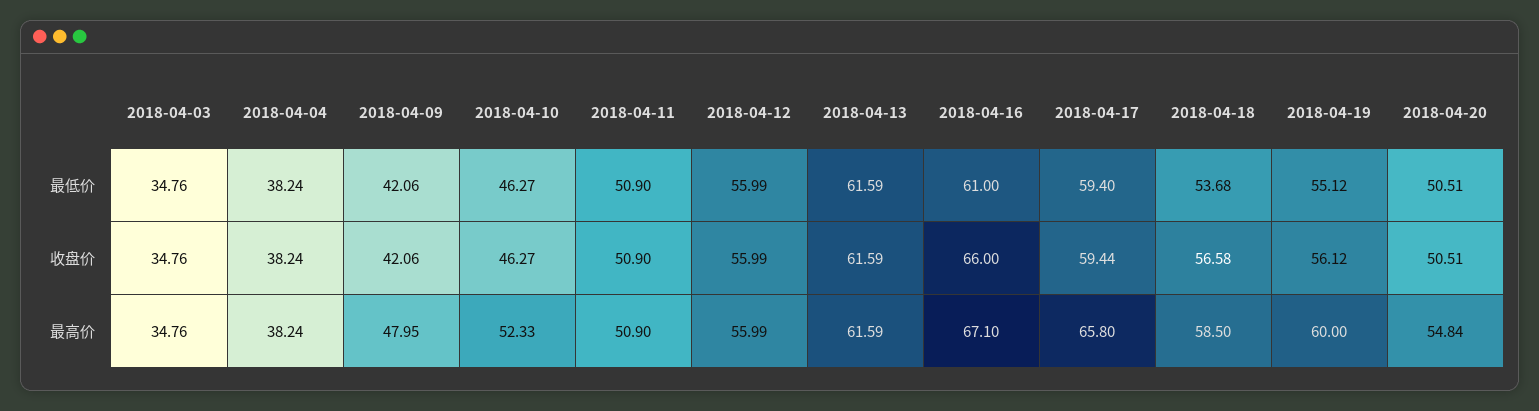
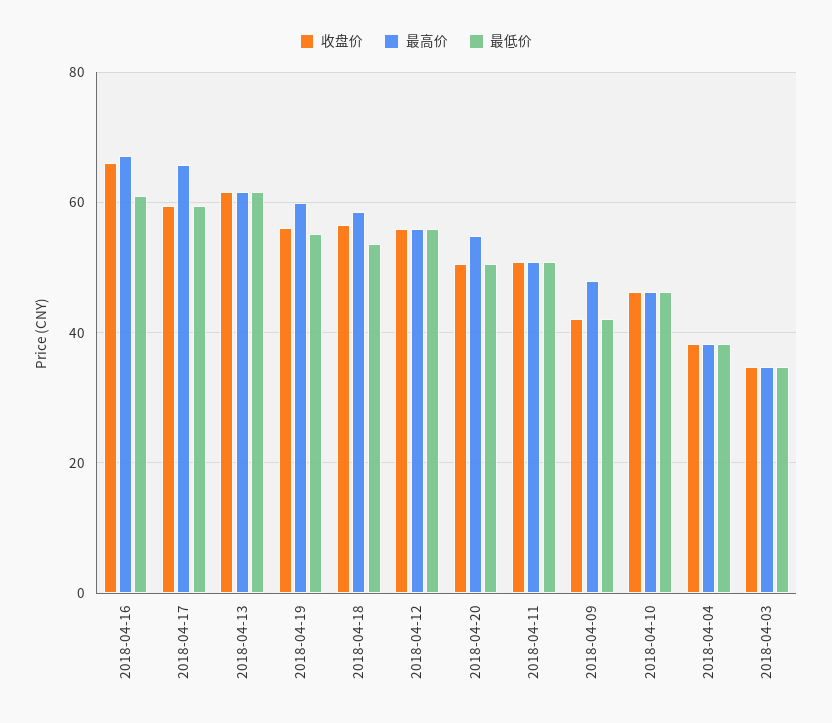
  {
    "最低价": {
      "2018-04-03": 34.76,
      "2018-04-04": 38.24,
      "2018-04-09": 42.06,
      "2018-04-10": 46.27,
      "2018-04-11": 50.9,
      "2018-04-12": 55.99,
      "2018-04-13": 61.59,
      "2018-04-16": 61,
      "2018-04-17": 59.4,
      "2018-04-18": 53.68,
      "2018-04-19": 55.12,
      "2018-04-20": 50.51
    },
    "收盘价": {
      "2018-04-03": 34.76,
      "2018-04-04": 38.24,
      "2018-04-09": 42.06,
      "2018-04-10": 46.27,
      "2018-04-11": 50.9,
      "2018-04-12": 55.99,
      "2018-04-13": 61.59,
      "2018-04-16": 66,
      "2018-04-17": 59.44,
      "2018-04-18": 56.58,
      "2018-04-19": 56.12,
      "2018-04-20": 50.51
    },
    "最高价": {
      "2018-04-03": 34.76,
      "2018-04-04": 38.24,
      "2018-04-09": 47.95,
-     "2018-04-10": 52.33,
+     "2018-04-10": 46,
      "2018-04-11": 50.9,
      "2018-04-12": 55.99,
      "2018-04-13": 61.59,
      "2018-04-16": 67.1,
      "2018-04-17": 65.8,
      "2018-04-18": 58.5,
      "2018-04-19": 60,
      "2018-04-20": 54.84
    }
  }

